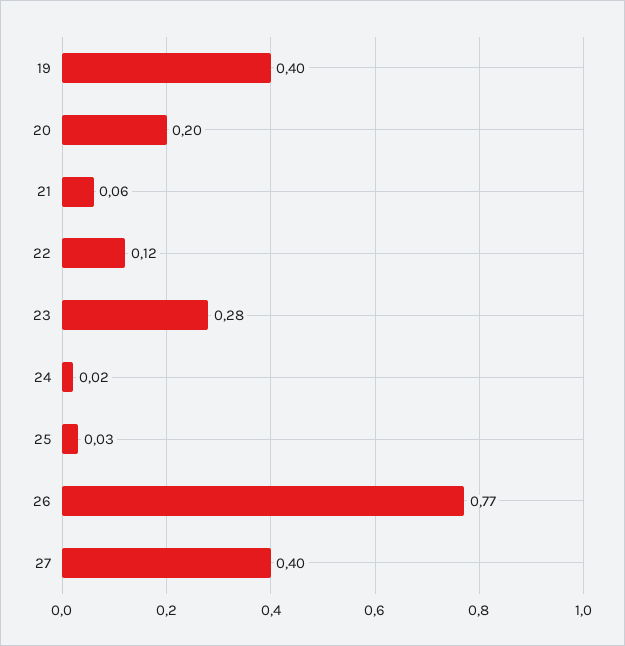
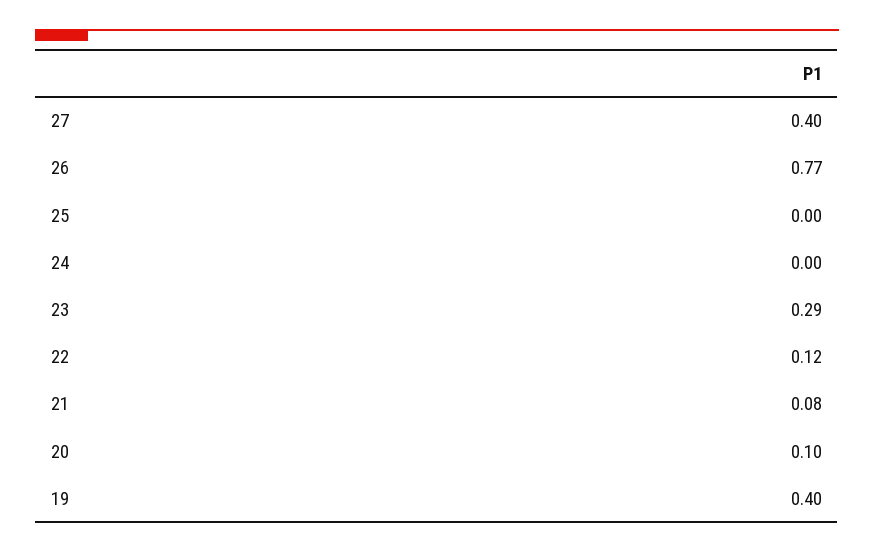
  {
    "19": 0.4,
-   "20": 0.2,
+   "20": 0.1,
-   "21": 0.06,
+   "21": 0.08,
    "22": 0.12,
-   "23": 0.28,
+   "23": 0.29,
-   "24": 0.02,
+   "24": 0,
-   "25": 0.03,
+   "25": 0,
    "26": 0.77,
    "27": 0.4
  }

